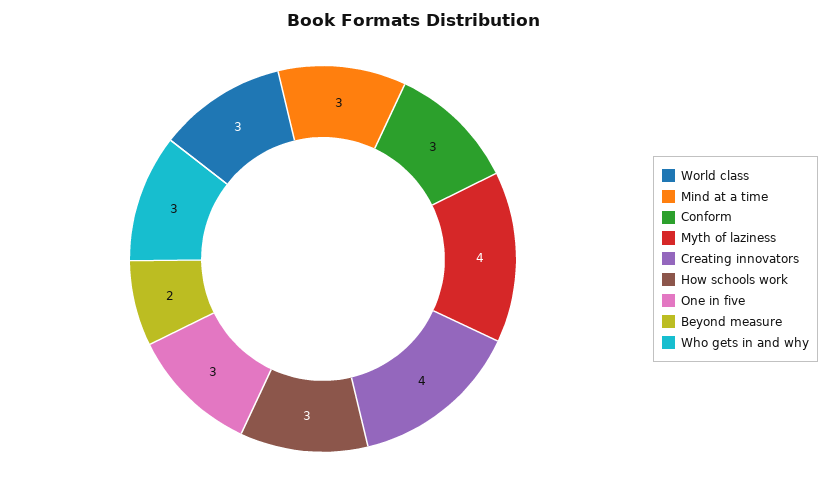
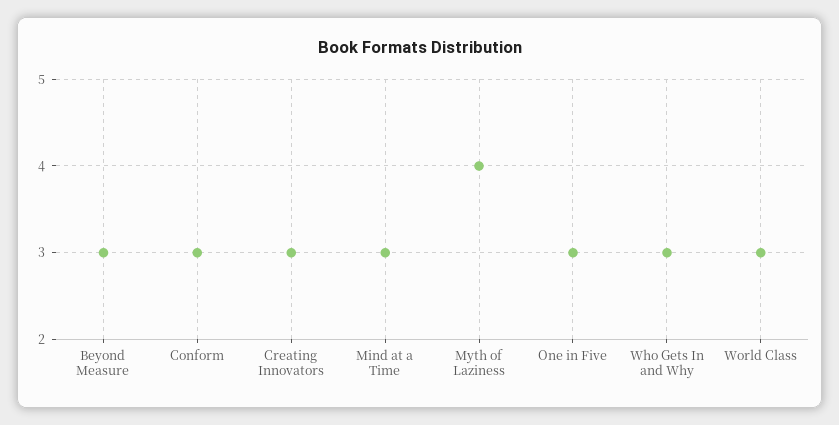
  {
    "World class": 3,
    "Mind at a time": 3,
    "Conform": 3,
    "Myth of laziness": 4,
-   "Creating innovators": 4,
+   "Creating innovators": 3,
-   "How schools work": 3,
    "One in five": 3,
-   "Beyond measure": 2,
+   "Beyond measure": 3,
    "Who gets in and why": 3
  }

